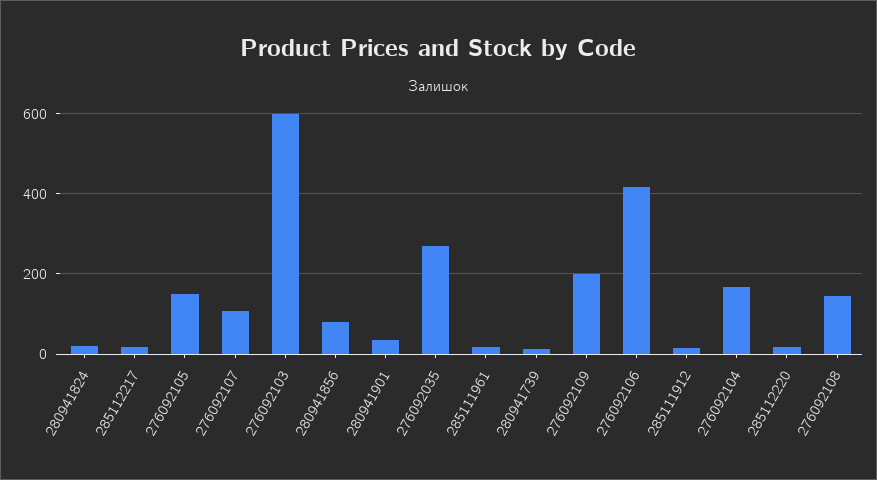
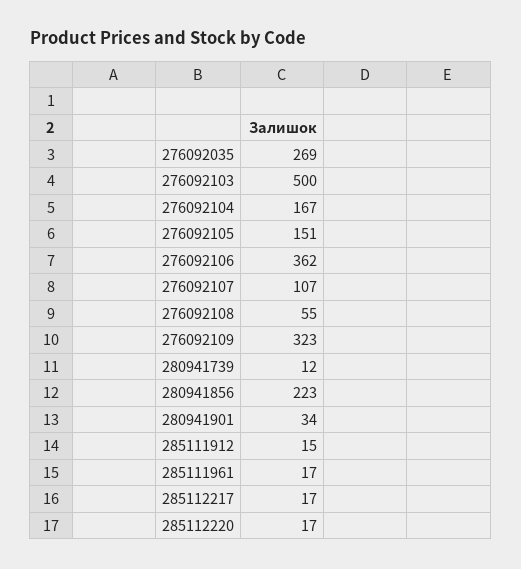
  {
-   "280941824": 20,
    "285112217": 17,
    "276092105": 151,
    "276092107": 107,
-   "276092103": 600,
+   "276092103": 500,
-   "280941856": 80,
+   "280941856": 223,
    "280941901": 34,
    "276092035": 269,
    "285111961": 17,
    "280941739": 12,
-   "276092109": 200,
+   "276092109": 323,
-   "276092106": 420,
+   "276092106": 362,
    "285111912": 15,
    "276092104": 167,
    "285112220": 17,
-   "276092108": 140
+   "276092108": 55
  }

